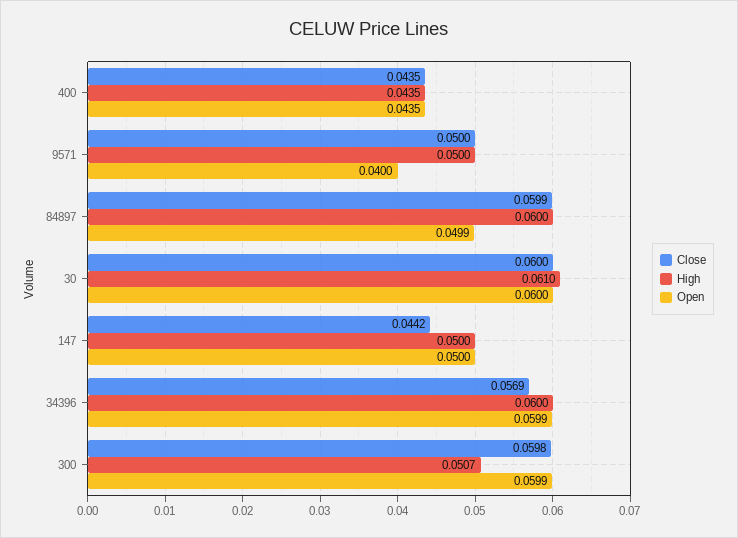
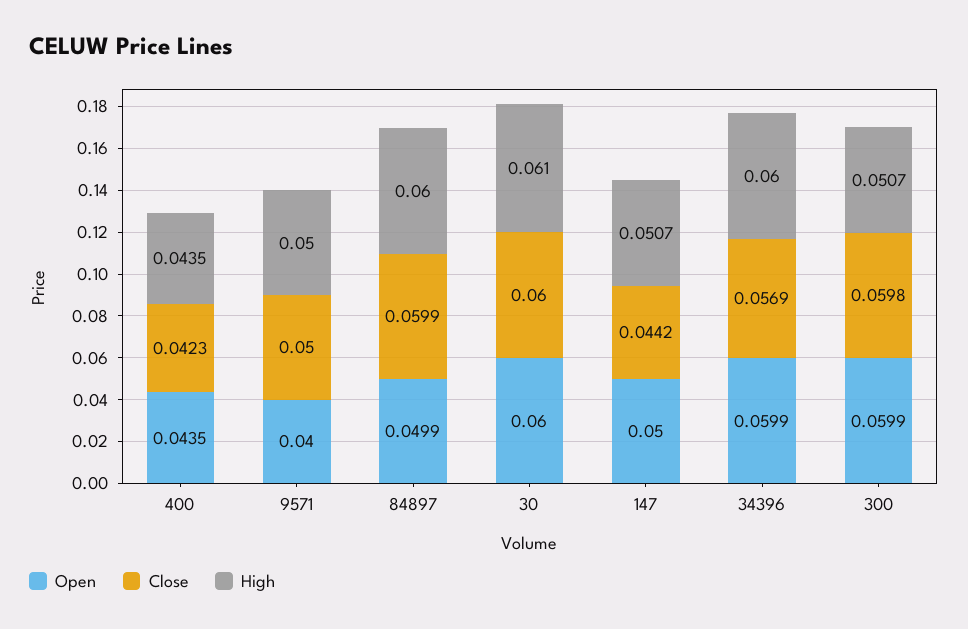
  {
    "Close": {
-     "400": 0.0435,
+     "400": 0.0423,
      "9571": 0.05,
      "84897": 0.0599,
      "30": 0.06,
      "147": 0.0442,
      "34396": 0.0569,
      "300": 0.0598
    },
    "High": {
      "400": 0.0435,
      "9571": 0.05,
      "84897": 0.06,
      "30": 0.061,
-     "147": 0.05,
+     "147": 0.0507,
      "34396": 0.06,
      "300": 0.0507
    },
    "Open": {
      "400": 0.0435,
      "9571": 0.04,
      "84897": 0.0499,
      "30": 0.06,
      "147": 0.05,
      "34396": 0.0599,
      "300": 0.0599
    }
  }

